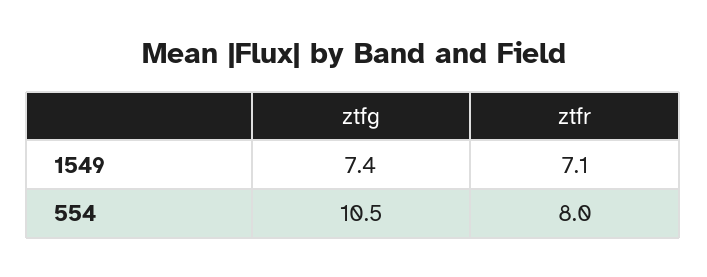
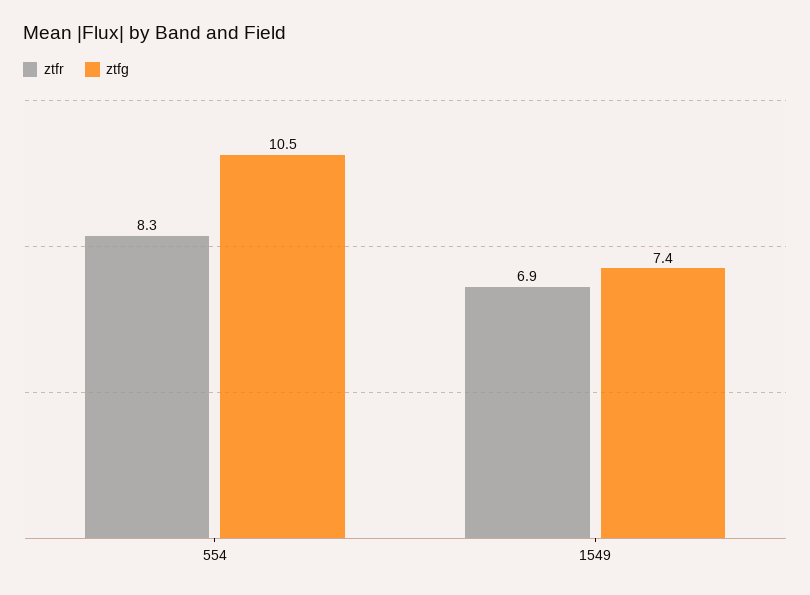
  {
    "ztfg": {
      "1549": 7.4,
      "554": 10.5
    },
    "ztfr": {
-     "1549": 7.1,
+     "1549": 6.9,
-     "554": 8
+     "554": 8.3
    }
  }

